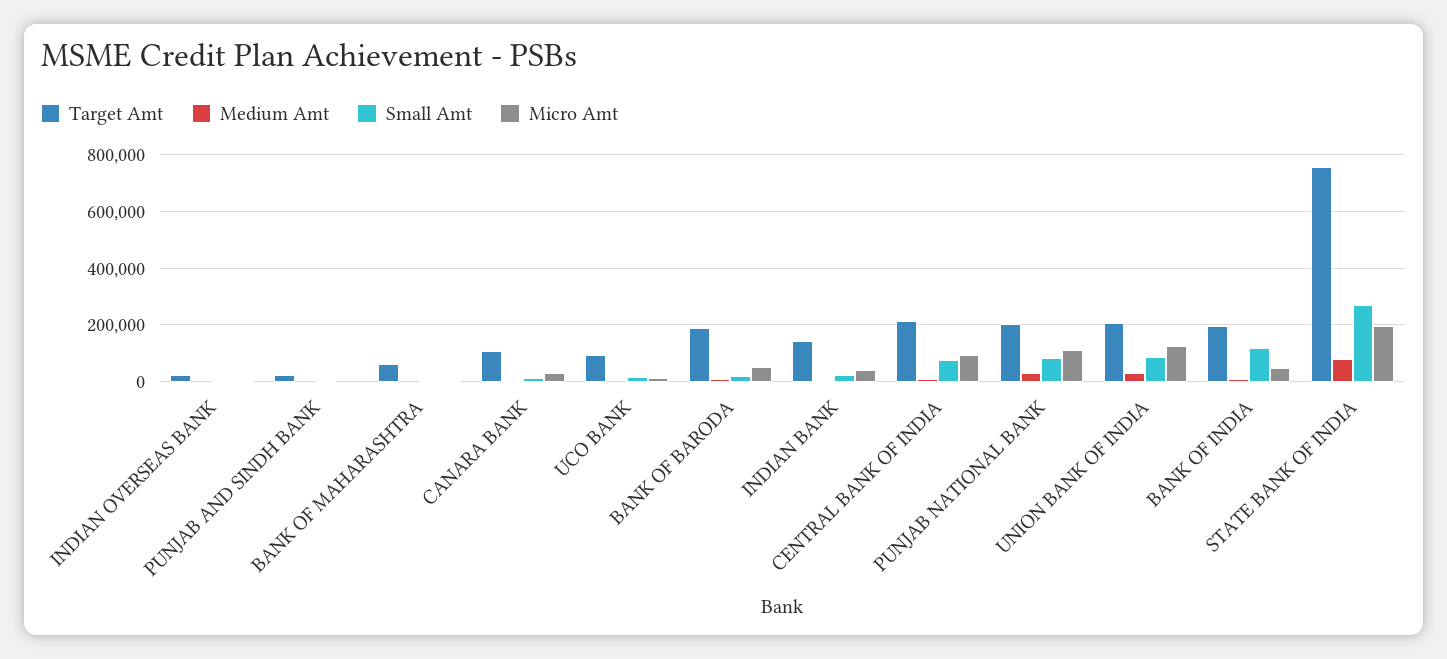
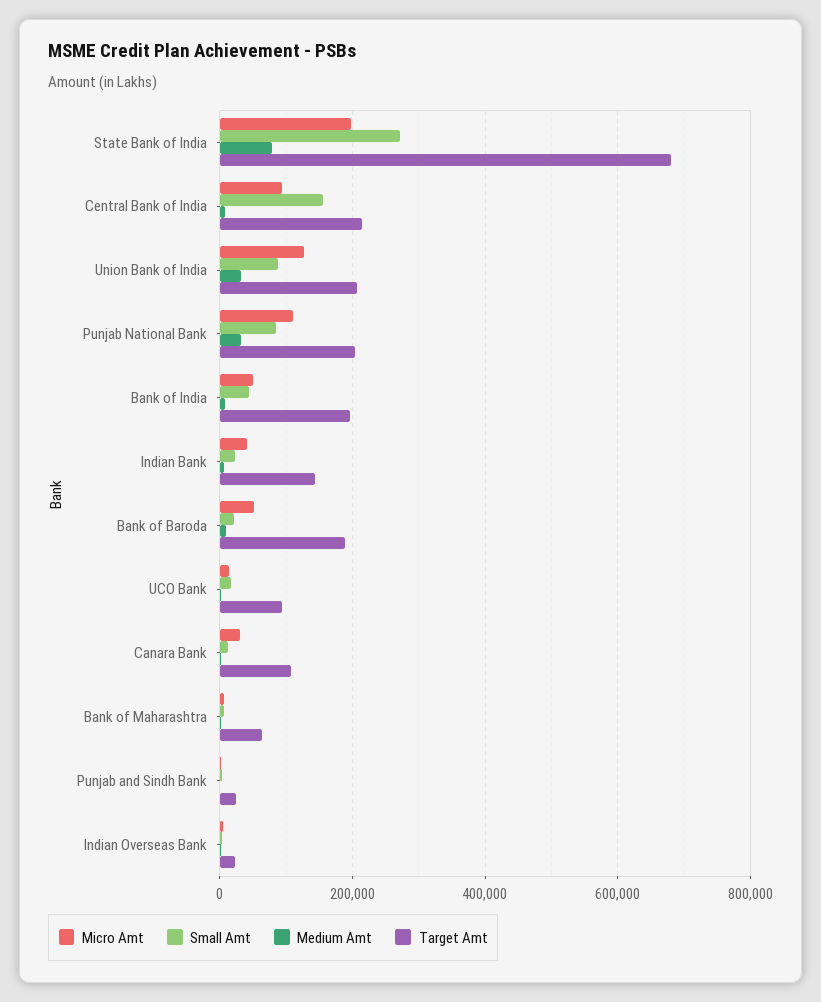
  {
    "Target Amt": {
      "INDIAN OVERSEAS BANK": 20000,
      "PUNJAB AND SINDH BANK": 20000,
      "BANK OF MAHARASHTRA": 60000,
      "CANARA BANK": 100000,
      "UCO BANK": 100000,
      "BANK OF BARODA": 180000,
      "INDIAN BANK": 140000,
      "CENTRAL BANK OF INDIA": 220000,
      "PUNJAB NATIONAL BANK": 200000,
      "UNION BANK OF INDIA": 200000,
      "BANK OF INDIA": 200000,
-     "STATE BANK OF INDIA": 750000
+     "STATE BANK OF INDIA": 680000
    },
    "Medium Amt": {
      "INDIAN OVERSEAS BANK": 0,
      "PUNJAB AND SINDH BANK": 0,
      "BANK OF MAHARASHTRA": 0,
      "CANARA BANK": 0,
      "UCO BANK": 0,
      "BANK OF BARODA": 0,
      "INDIAN BANK": 0,
      "CENTRAL BANK OF INDIA": 0,
      "PUNJAB NATIONAL BANK": 40000,
      "UNION BANK OF INDIA": 40000,
      "BANK OF INDIA": 0,
      "STATE BANK OF INDIA": 80000
    },
    "Small Amt": {
      "INDIAN OVERSEAS BANK": 0,
      "PUNJAB AND SINDH BANK": 0,
      "BANK OF MAHARASHTRA": 0,
      "CANARA BANK": 20000,
      "UCO BANK": 20000,
      "BANK OF BARODA": 20000,
      "INDIAN BANK": 20000,
-     "CENTRAL BANK OF INDIA": 75000,
+     "CENTRAL BANK OF INDIA": 160000,
      "PUNJAB NATIONAL BANK": 80000,
      "UNION BANK OF INDIA": 80000,
-     "BANK OF INDIA": 125000,
+     "BANK OF INDIA": 40000,
      "STATE BANK OF INDIA": 280000
    },
    "Micro Amt": {
      "INDIAN OVERSEAS BANK": 0,
      "PUNJAB AND SINDH BANK": 0,
      "BANK OF MAHARASHTRA": 0,
      "CANARA BANK": 40000,
      "UCO BANK": 20000,
      "BANK OF BARODA": 60000,
      "INDIAN BANK": 40000,
      "CENTRAL BANK OF INDIA": 100000,
      "PUNJAB NATIONAL BANK": 120000,
      "UNION BANK OF INDIA": 120000,
      "BANK OF INDIA": 40000,
      "STATE BANK OF INDIA": 200000
    }
  }

